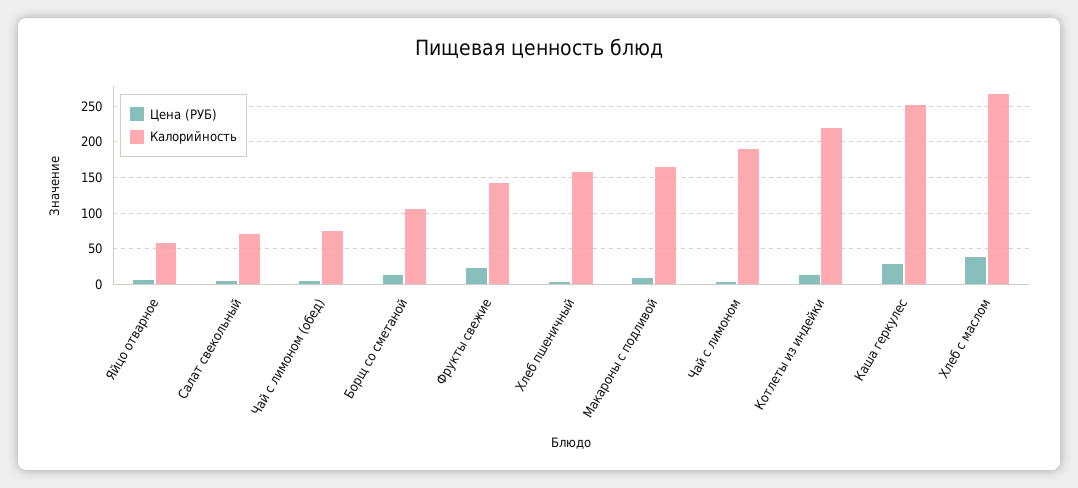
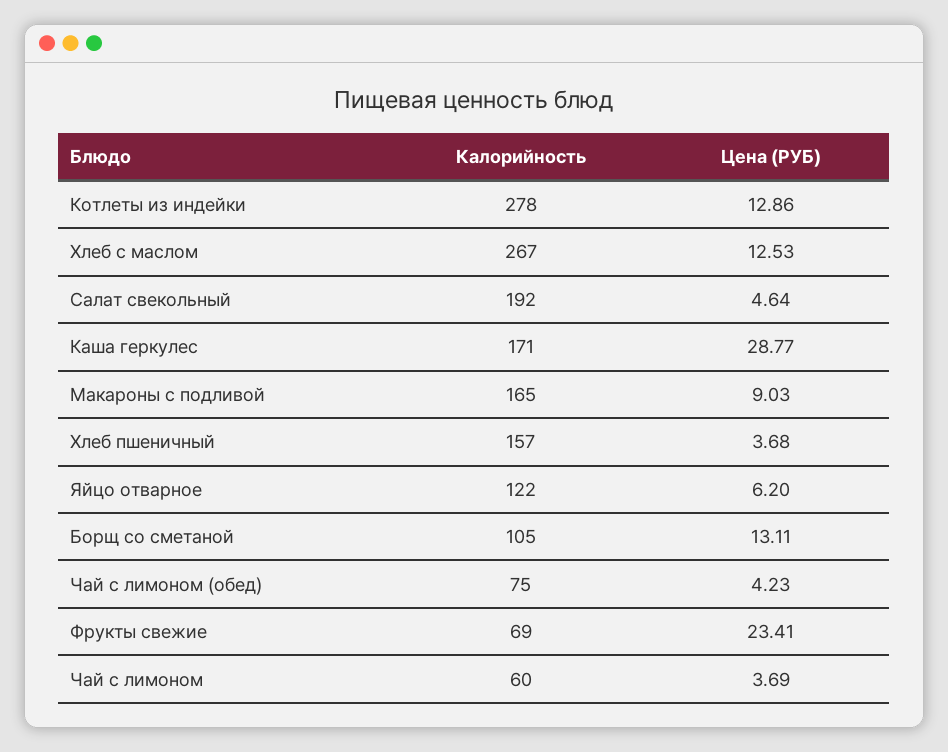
  {
    "Цена (РУБ)": {
      "Яйцо отварное": 6.2,
      "Салат свекольный": 4.64,
      "Чай с лимоном (обед)": 4.23,
      "Борщ со сметаной": 13.11,
      "Фрукты свежие": 23.41,
      "Хлеб пшеничный": 3.68,
      "Макароны с подливой": 9.03,
      "Чай с лимоном": 3.69,
      "Котлеты из индейки": 12.86,
      "Каша геркулес": 28.77,
-     "Хлеб с маслом": 40
+     "Хлеб с маслом": 12.53
    },
    "Калорийность": {
-     "Яйцо отварное": 60,
+     "Яйцо отварное": 122,
-     "Салат свекольный": 70,
+     "Салат свекольный": 192,
      "Чай с лимоном (обед)": 75,
      "Борщ со сметаной": 105,
-     "Фрукты свежие": 140,
+     "Фрукты свежие": 69,
      "Хлеб пшеничный": 157,
      "Макароны с подливой": 165,
-     "Чай с лимоном": 190,
+     "Чай с лимоном": 60,
-     "Котлеты из индейки": 220,
+     "Котлеты из индейки": 278,
-     "Каша геркулес": 250,
+     "Каша геркулес": 171,
      "Хлеб с маслом": 267
    }
  }

